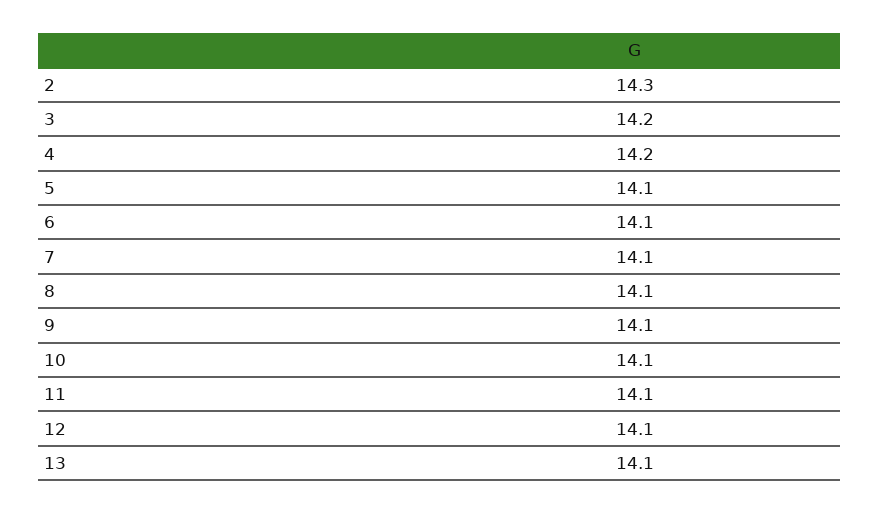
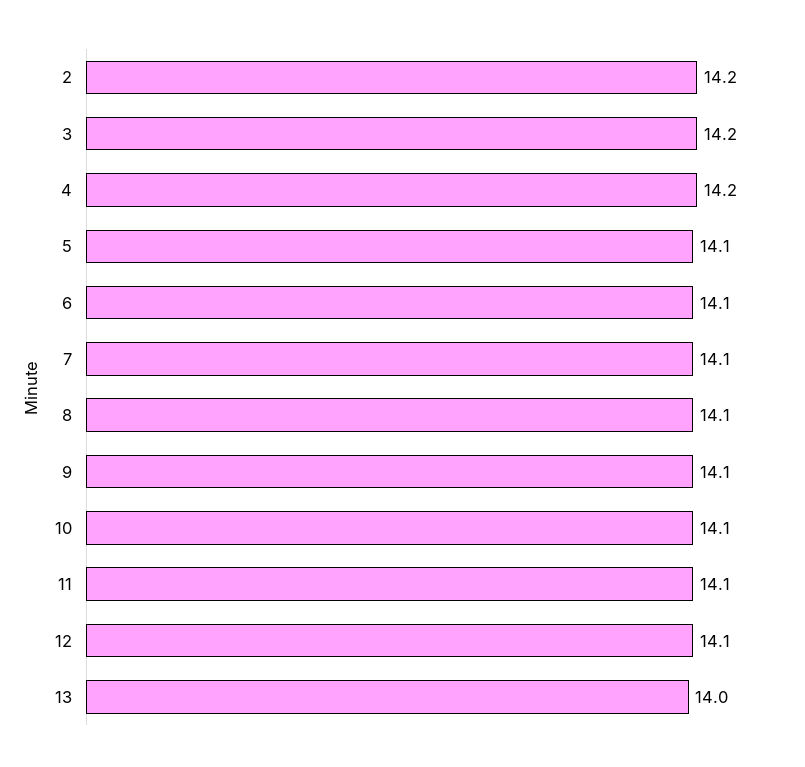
  {
-   "2": 14.3,
+   "2": 14.2,
    "3": 14.2,
    "4": 14.2,
    "5": 14.1,
    "6": 14.1,
    "7": 14.1,
    "8": 14.1,
    "9": 14.1,
    "10": 14.1,
    "11": 14.1,
    "12": 14.1,
-   "13": 14.1
+   "13": 14
  }

